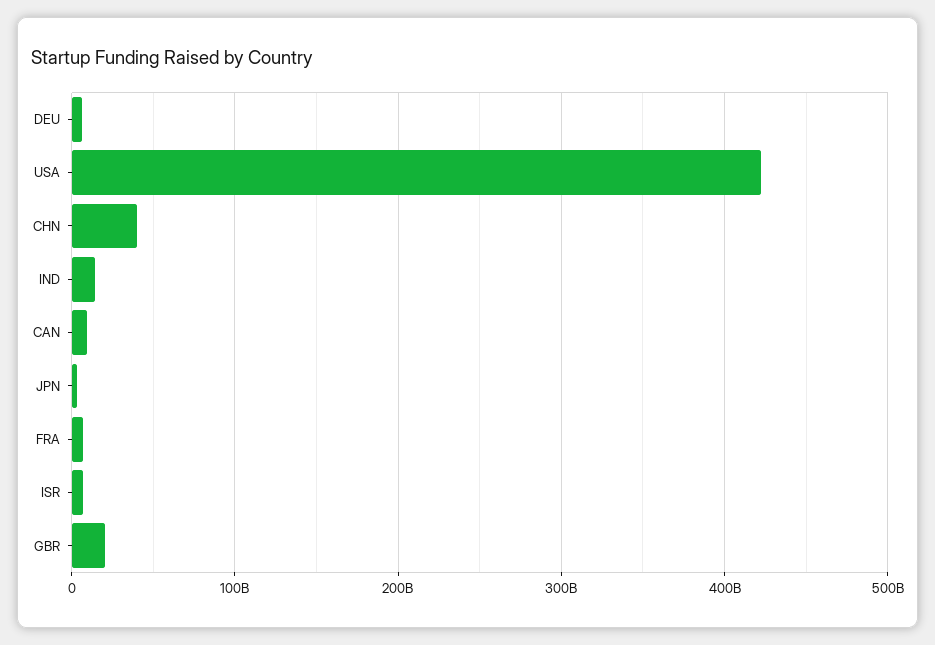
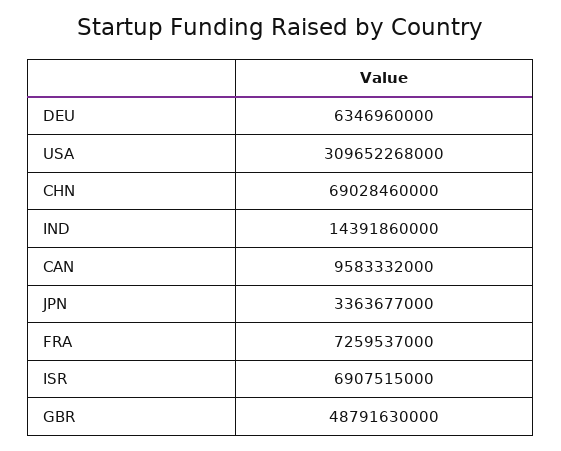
  {
    "DEU": 6346960000,
-   "USA": 420000000000,
+   "USA": 309652268000,
-   "CHN": 40000000000,
+   "CHN": 69028460000,
    "IND": 14391860000,
    "CAN": 9583332000,
    "JPN": 3363677000,
    "FRA": 7259537000,
    "ISR": 6907515000,
-   "GBR": 20000000000
+   "GBR": 48791630000
  }

